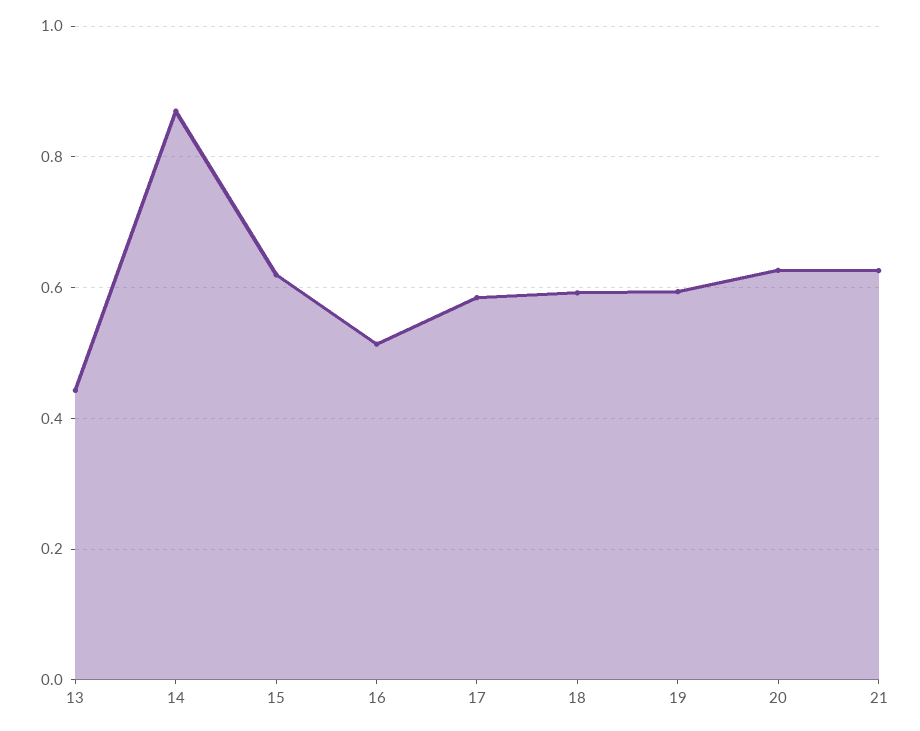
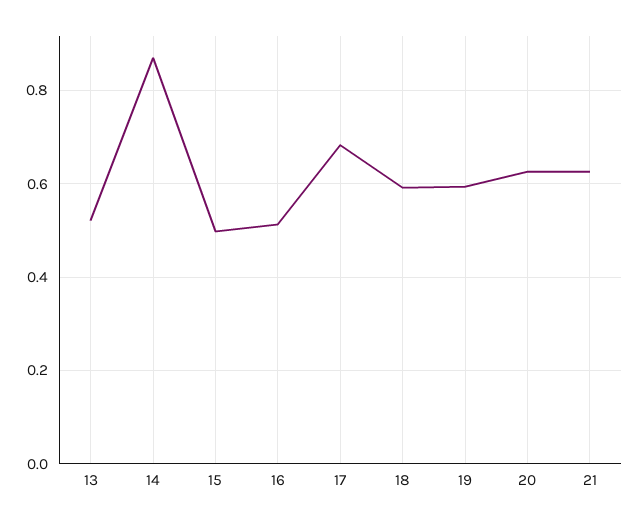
  {
-   "13": 0.44,
+   "13": 0.52,
    "14": 0.86,
-   "15": 0.62,
+   "15": 0.5,
    "16": 0.52,
-   "17": 0.58,
+   "17": 0.68,
    "18": 0.6,
    "19": 0.6,
    "20": 0.62,
    "21": 0.62
  }

